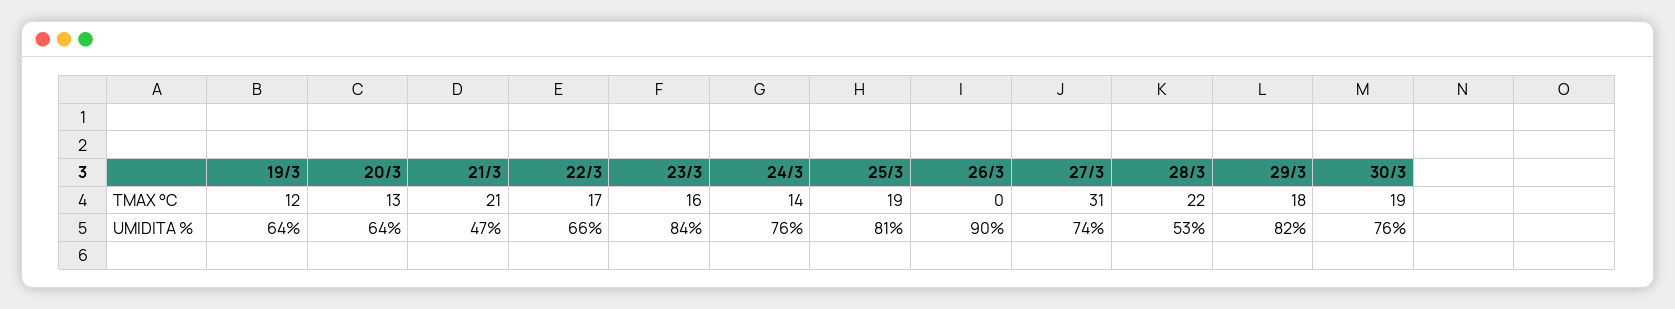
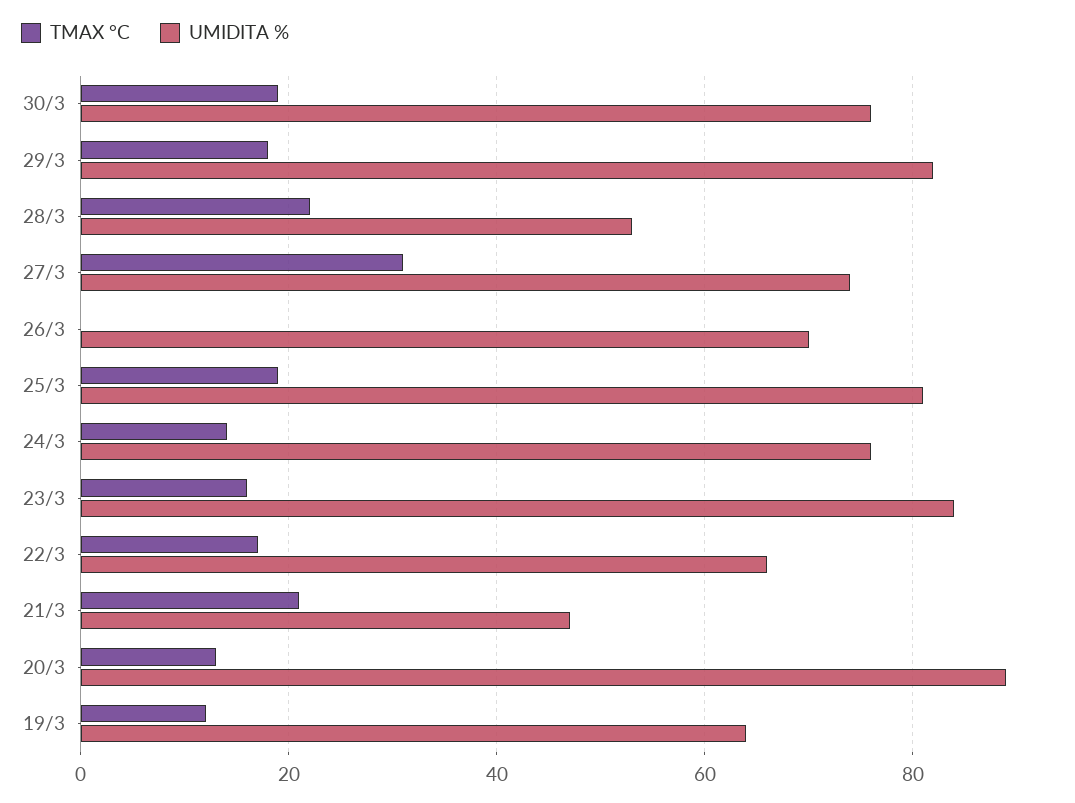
  {
    "TMAX °C": {
      "19/3": 12,
      "20/3": 13,
      "21/3": 21,
      "22/3": 17,
      "23/3": 16,
      "24/3": 14,
      "25/3": 19,
      "26/3": 0,
      "27/3": 31,
      "28/3": 22,
      "29/3": 18,
      "30/3": 19
    },
    "UMIDITA %": {
      "19/3": 64,
-     "20/3": 64,
+     "20/3": 90,
      "21/3": 47,
      "22/3": 66,
      "23/3": 84,
      "24/3": 76,
      "25/3": 81,
-     "26/3": 90,
+     "26/3": 70,
      "27/3": 74,
      "28/3": 53,
      "29/3": 82,
      "30/3": 76
    }
  }

